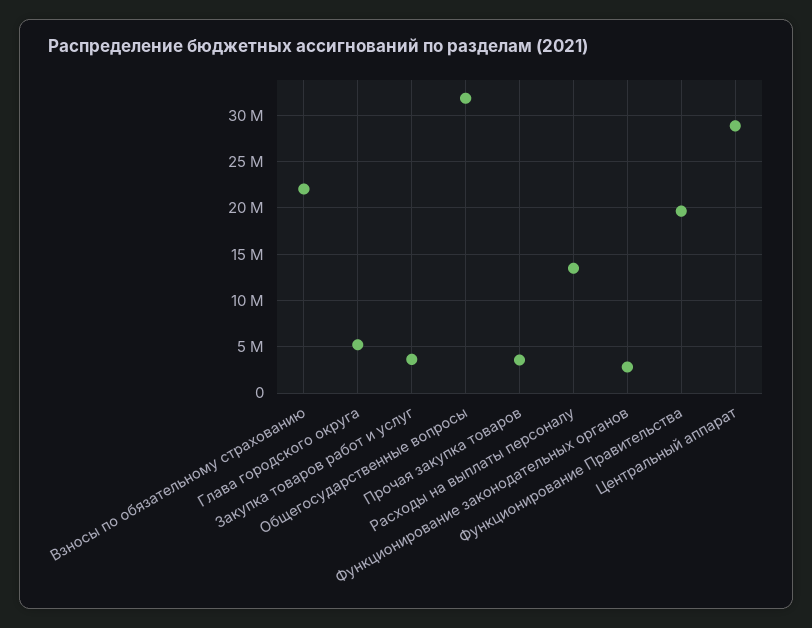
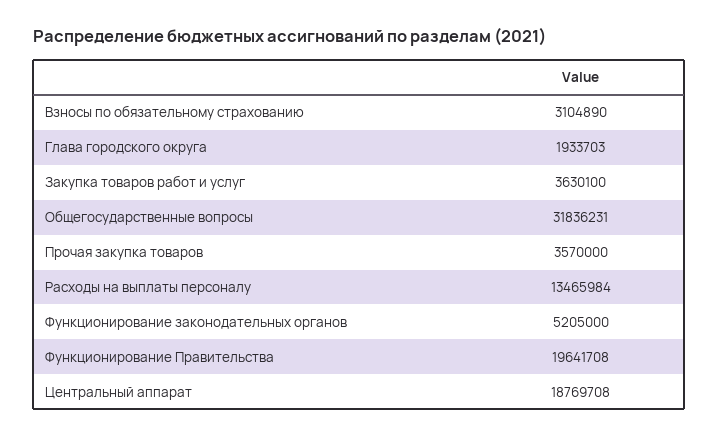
  {
-   "Взносы по обязательному страхованию": 22000000,
+   "Взносы по обязательному страхованию": 3104890,
-   "Глава городского округа": 5000000,
+   "Глава городского округа": 1933703,
    "Закупка товаров работ и услуг": 3630100,
    "Общегосударственные вопросы": 31836231,
    "Прочая закупка товаров": 3570000,
    "Расходы на выплаты персоналу": 13465984,
-   "Функционирование законодательных органов": 3000000,
+   "Функционирование законодательных органов": 5205000,
    "Функционирование Правительства": 19641708,
-   "Центральный аппарат": 29000000
+   "Центральный аппарат": 18769708
  }

